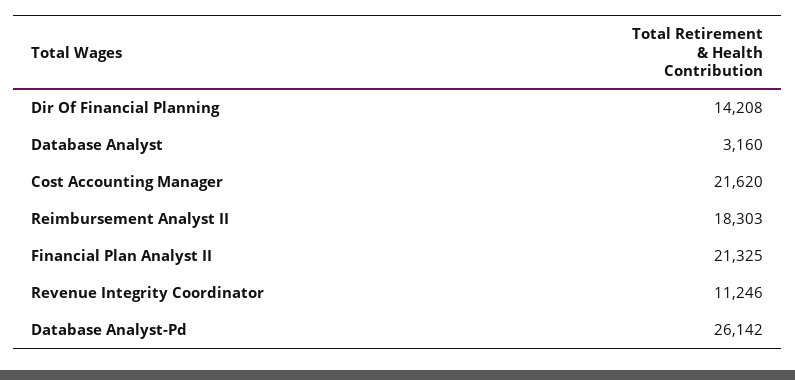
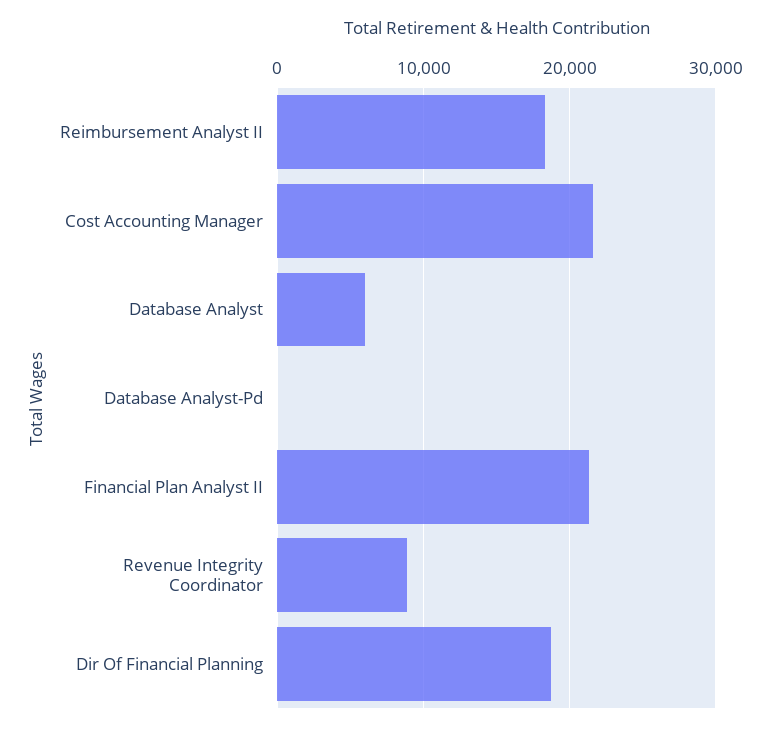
  {
-   "Dir Of Financial Planning": 14208,
+   "Dir Of Financial Planning": 19000,
-   "Database Analyst": 3160,
+   "Database Analyst": 6000,
    "Cost Accounting Manager": 21620,
    "Reimbursement Analyst II": 18303,
    "Financial Plan Analyst II": 21325,
-   "Revenue Integrity Coordinator": 11246,
+   "Revenue Integrity Coordinator": 9000,
-   "Database Analyst-Pd": 26142
+   "Database Analyst-Pd": 0
  }

